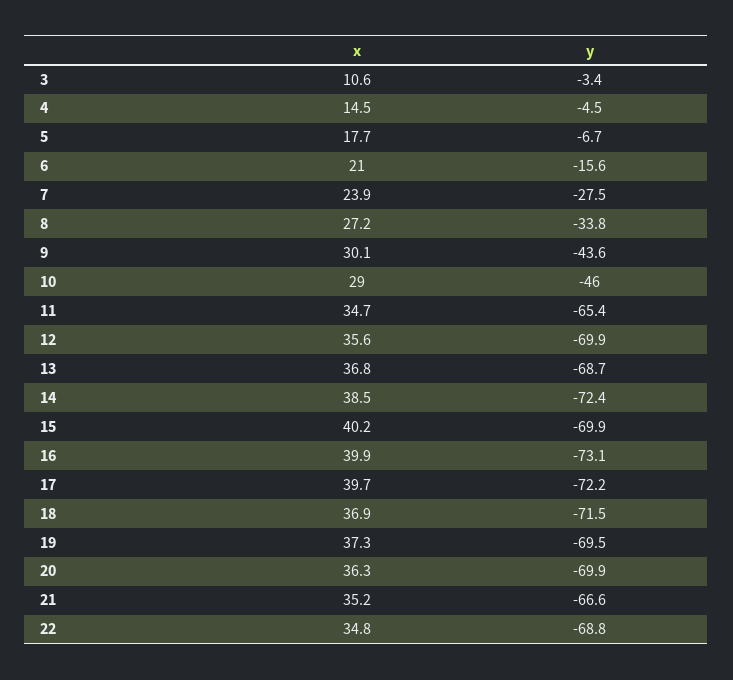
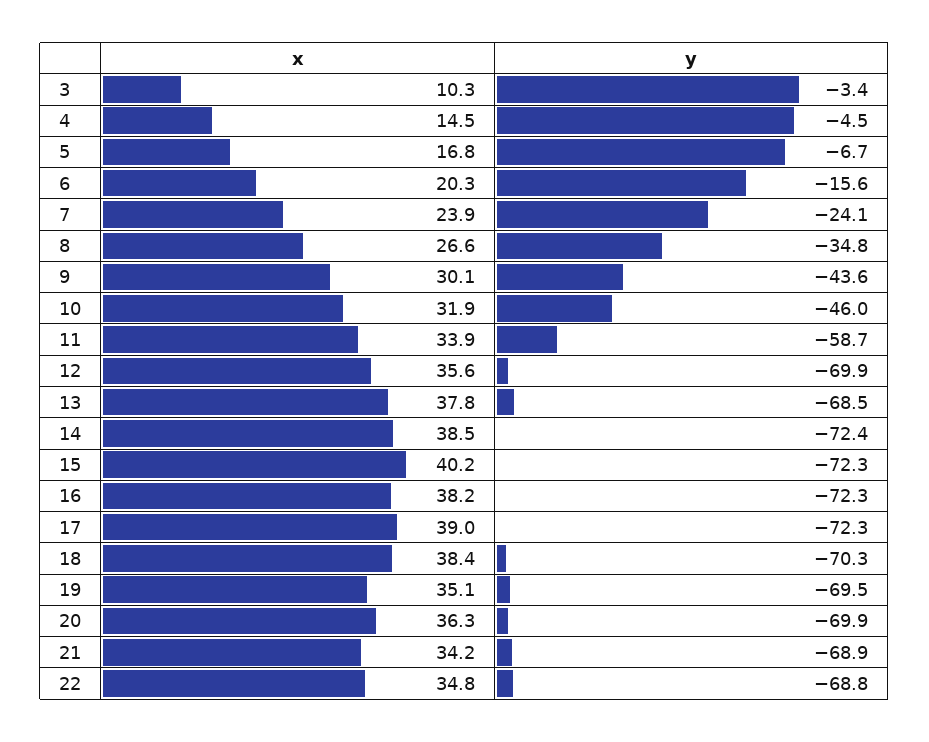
  {
    "x": {
-     "3": 10.6,
+     "3": 10.3,
      "4": 14.5,
-     "5": 17.7,
+     "5": 16.8,
-     "6": 21,
+     "6": 20.3,
      "7": 23.9,
-     "8": 27.2,
+     "8": 26.6,
      "9": 30.1,
-     "10": 29,
+     "10": 31.9,
-     "11": 34.7,
+     "11": 33.9,
      "12": 35.6,
-     "13": 36.8,
+     "13": 37.8,
      "14": 38.5,
      "15": 40.2,
-     "16": 39.9,
+     "16": 38.2,
-     "17": 39.7,
+     "17": 39,
-     "18": 36.9,
+     "18": 38.4,
-     "19": 37.3,
+     "19": 35.1,
      "20": 36.3,
-     "21": 35.2,
+     "21": 34.2,
      "22": 34.8
    },
    "y": {
      "3": -3.4,
      "4": -4.5,
      "5": -6.7,
      "6": -15.6,
-     "7": -27.5,
+     "7": -24.1,
-     "8": -33.8,
+     "8": -34.8,
      "9": -43.6,
      "10": -46,
-     "11": -65.4,
+     "11": -58.7,
      "12": -69.9,
-     "13": -68.7,
+     "13": -68.5,
      "14": -72.4,
-     "15": -69.9,
+     "15": -72.3,
-     "16": -73.1,
+     "16": -72.3,
-     "17": -72.2,
+     "17": -72.3,
-     "18": -71.5,
+     "18": -70.3,
      "19": -69.5,
      "20": -69.9,
-     "21": -66.6,
+     "21": -68.9,
      "22": -68.8
    }
  }

